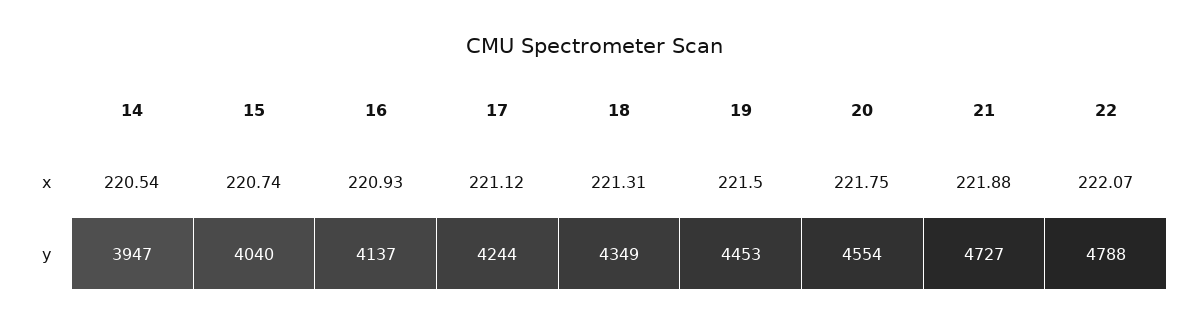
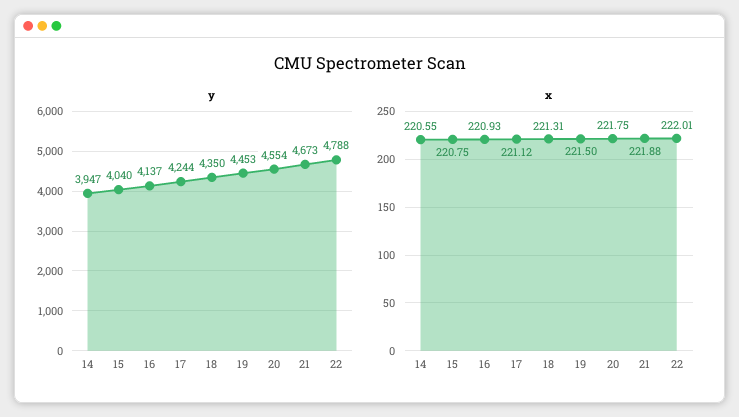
  {
    "x": {
-     "14": 220.54,
+     "14": 220.55,
-     "15": 220.74,
+     "15": 220.75,
      "16": 220.93,
      "17": 221.12,
      "18": 221.31,
      "19": 221.5,
      "20": 221.75,
      "21": 221.88,
-     "22": 222.07
+     "22": 222.01
    },
    "y": {
      "14": 3947,
      "15": 4040,
      "16": 4137,
      "17": 4244,
-     "18": 4349,
+     "18": 4350,
      "19": 4453,
      "20": 4554,
-     "21": 4727,
+     "21": 4673,
      "22": 4788
    }
  }

